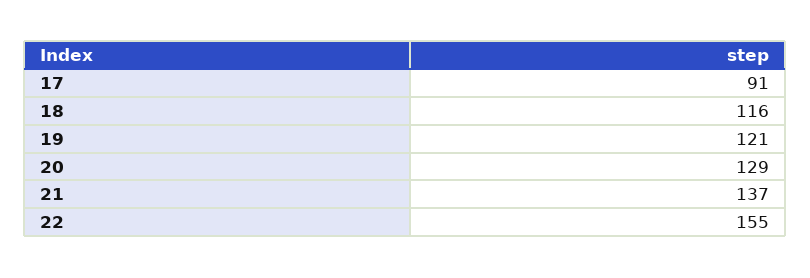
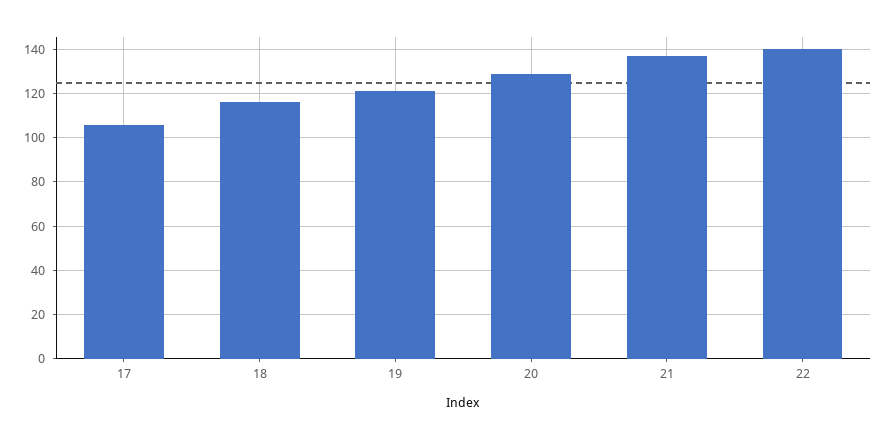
  {
-   "17": 91,
+   "17": 105,
    "18": 116,
    "19": 121,
    "20": 129,
    "21": 137,
-   "22": 155
+   "22": 140
  }

